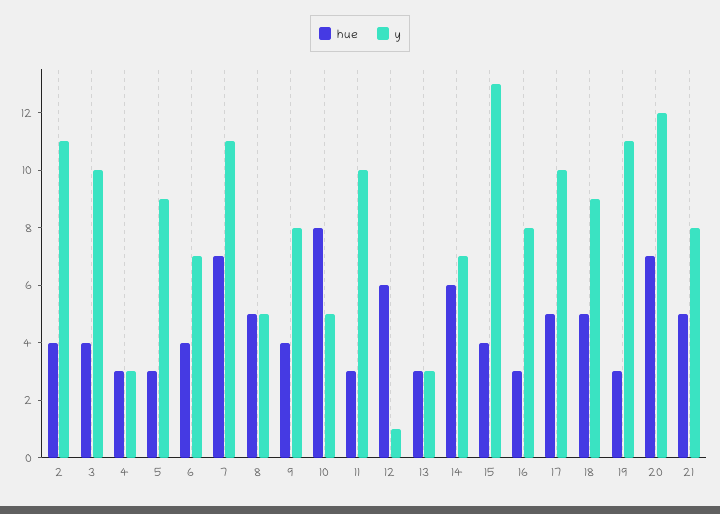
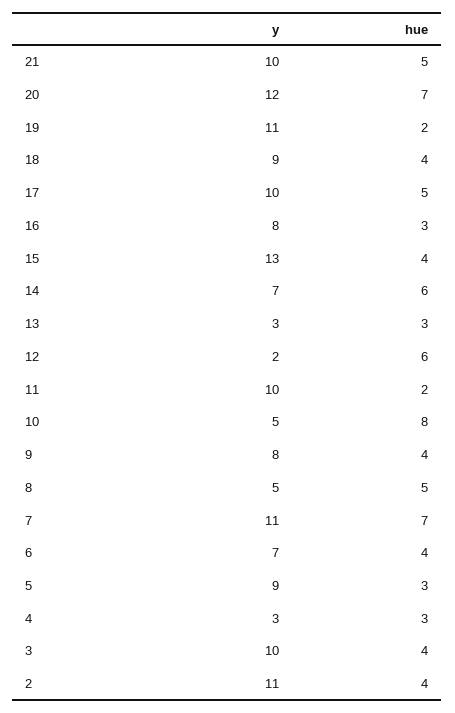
  {
    "hue": {
      "2": 4,
      "3": 4,
      "4": 3,
      "5": 3,
      "6": 4,
      "7": 7,
      "8": 5,
      "9": 4,
      "10": 8,
-     "11": 3,
+     "11": 2,
      "12": 6,
      "13": 3,
      "14": 6,
      "15": 4,
      "16": 3,
      "17": 5,
-     "18": 5,
+     "18": 4,
-     "19": 3,
+     "19": 2,
      "20": 7,
      "21": 5
    },
    "y": {
      "2": 11,
      "3": 10,
      "4": 3,
      "5": 9,
      "6": 7,
      "7": 11,
      "8": 5,
      "9": 8,
      "10": 5,
      "11": 10,
-     "12": 1,
+     "12": 2,
      "13": 3,
      "14": 7,
      "15": 13,
      "16": 8,
      "17": 10,
      "18": 9,
      "19": 11,
      "20": 12,
-     "21": 8
+     "21": 10
    }
  }

